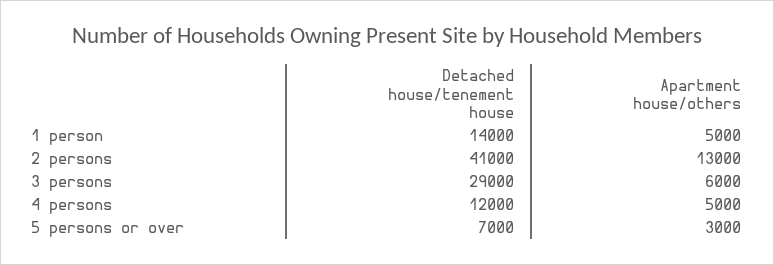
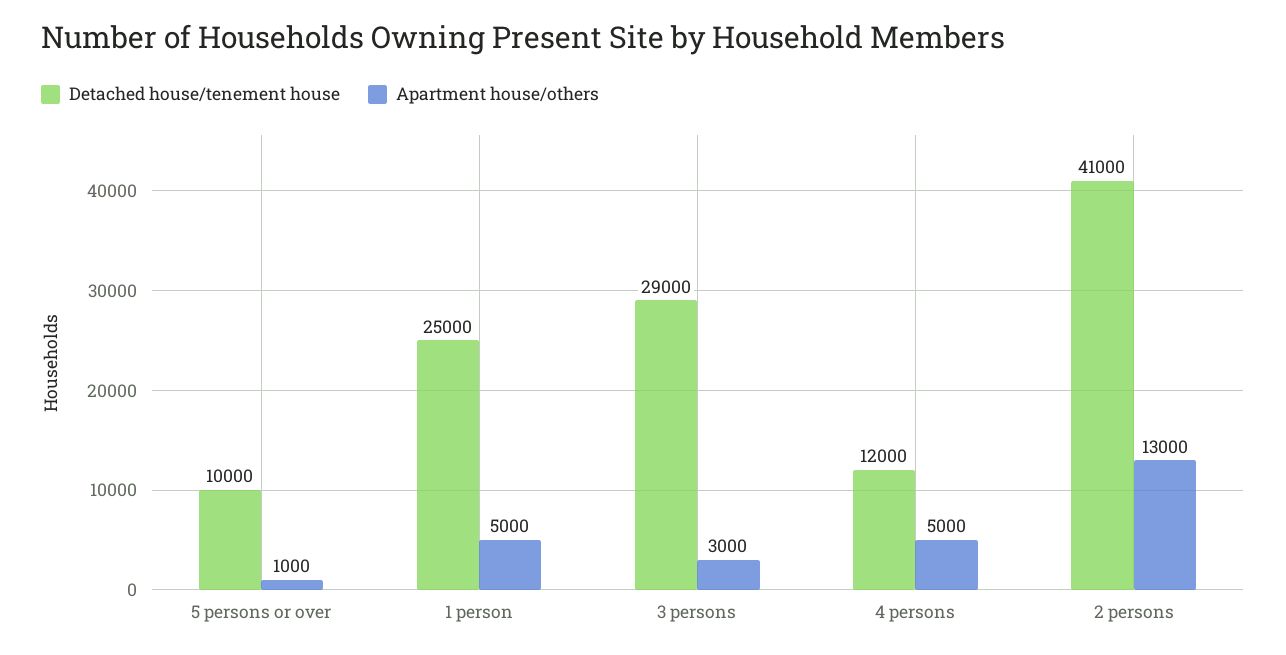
  {
    "Detached house/tenement house": {
-     "1 person": 14000,
+     "1 person": 25000,
      "2 persons": 41000,
      "3 persons": 29000,
      "4 persons": 12000,
-     "5 persons or over": 7000
+     "5 persons or over": 10000
    },
    "Apartment house/others": {
      "1 person": 5000,
      "2 persons": 13000,
-     "3 persons": 6000,
+     "3 persons": 3000,
      "4 persons": 5000,
-     "5 persons or over": 3000
+     "5 persons or over": 1000
    }
  }

